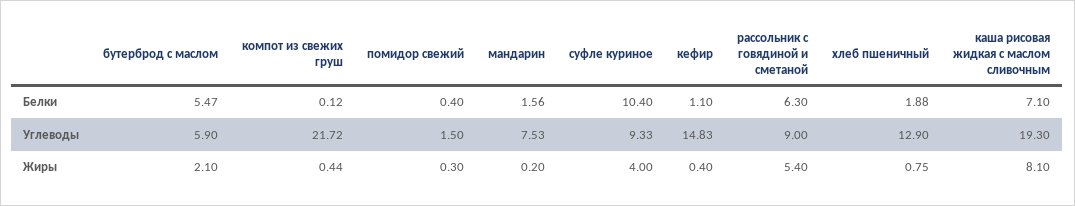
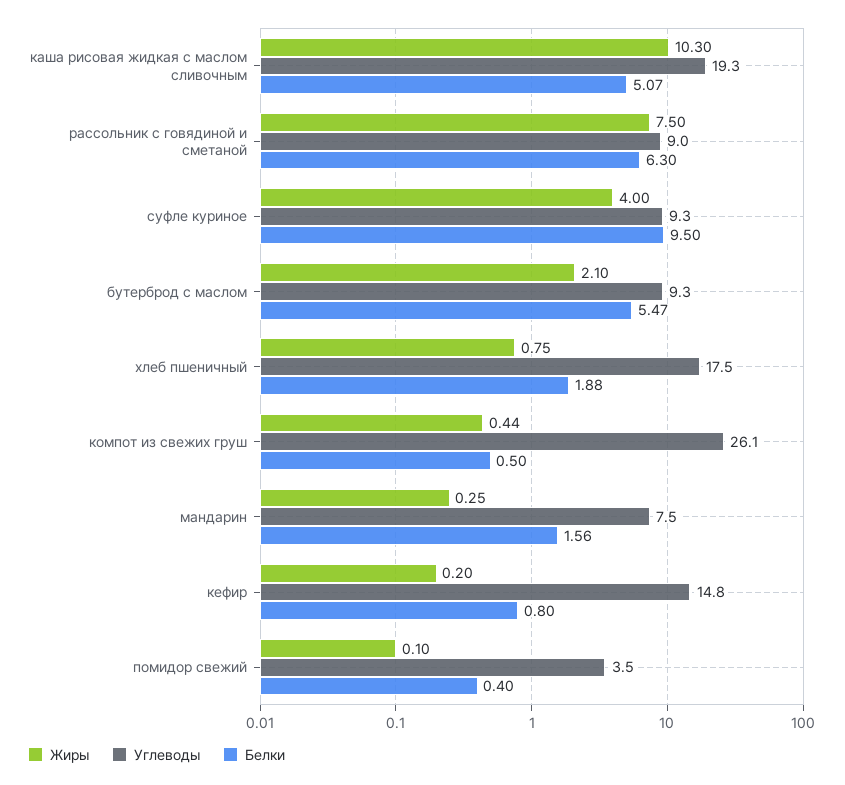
  {
    "Белки": {
      "бутерброд с маслом": 5.47,
-     "компот из свежих груш": 0.12,
+     "компот из свежих груш": 0.5,
      "помидор свежий": 0.4,
      "мандарин": 1.56,
-     "суфле куриное": 10.4,
+     "суфле куриное": 9.5,
-     "кефир": 1.1,
+     "кефир": 0.8,
      "рассольник с говядиной и сметаной": 6.3,
      "хлеб пшеничный": 1.88,
-     "каша рисовая жидкая с маслом сливочным": 7.1
+     "каша рисовая жидкая с маслом сливочным": 5.07
    },
    "Углеводы": {
-     "бутерброд с маслом": 5.9,
+     "бутерброд с маслом": 9.3,
-     "компот из свежих груш": 21.72,
+     "компот из свежих груш": 26.1,
-     "помидор свежий": 1.5,
+     "помидор свежий": 3.5,
-     "мандарин": 7.53,
+     "мандарин": 7.5,
-     "суфле куриное": 9.33,
+     "суфле куриное": 9.3,
-     "кефир": 14.83,
+     "кефир": 14.8,
      "рассольник с говядиной и сметаной": 9,
-     "хлеб пшеничный": 12.9,
+     "хлеб пшеничный": 17.5,
      "каша рисовая жидкая с маслом сливочным": 19.3
    },
    "Жиры": {
      "бутерброд с маслом": 2.1,
      "компот из свежих груш": 0.44,
-     "помидор свежий": 0.3,
+     "помидор свежий": 0.1,
-     "мандарин": 0.2,
+     "мандарин": 0.25,
      "суфле куриное": 4,
-     "кефир": 0.4,
+     "кефир": 0.2,
-     "рассольник с говядиной и сметаной": 5.4,
+     "рассольник с говядиной и сметаной": 7.5,
      "хлеб пшеничный": 0.75,
-     "каша рисовая жидкая с маслом сливочным": 8.1
+     "каша рисовая жидкая с маслом сливочным": 10.3
    }
  }

